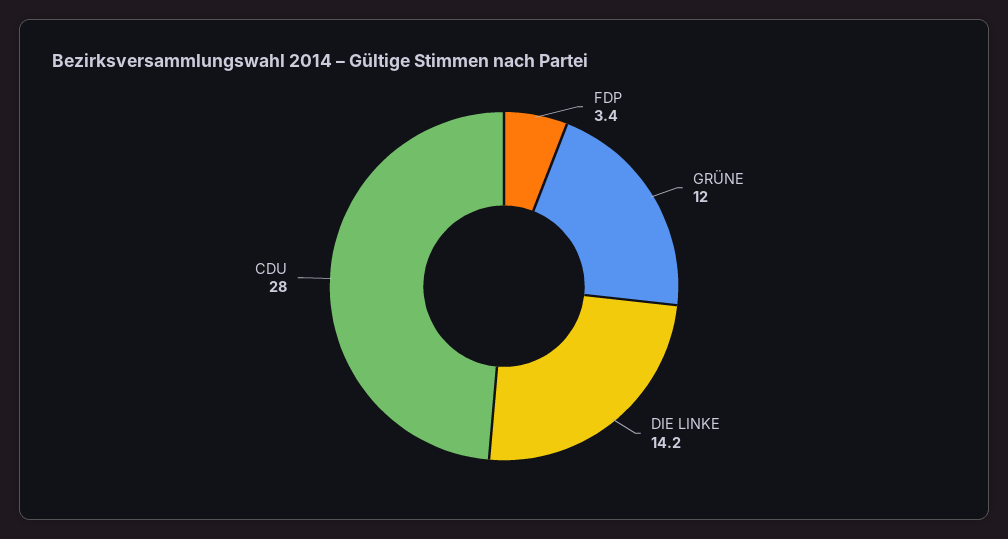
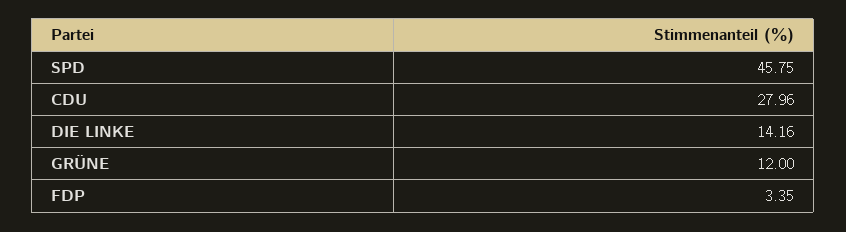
  {
    "FDP": 3.35,
    "GRÜNE": 12,
    "DIE LINKE": 14.16,
-   "CDU": 27.96
+   "CDU": 27.96,
+   "SPD": 45.75
  }

